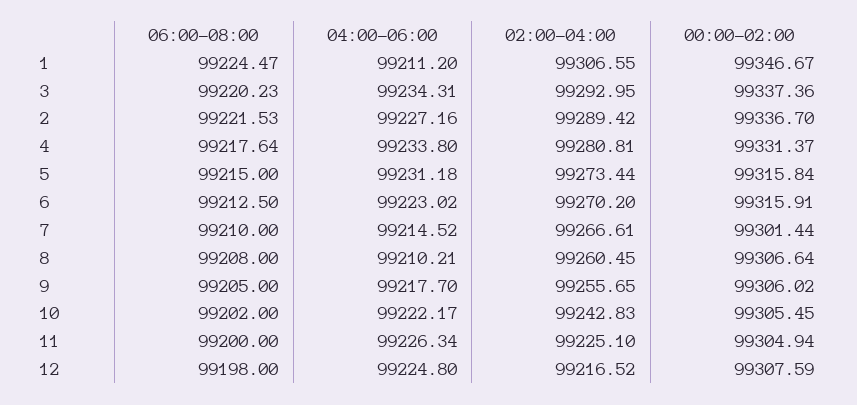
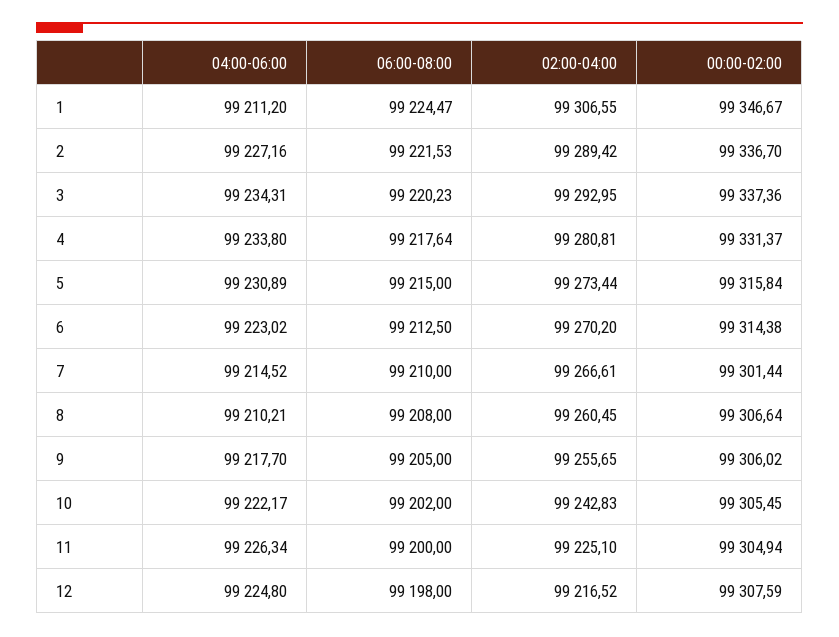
  {
    "06:00-08:00": {
      "1": 99224.47,
      "3": 99220.23,
      "2": 99221.53,
      "4": 99217.64,
      "5": 99215,
      "6": 99212.5,
      "7": 99210,
      "8": 99208,
      "9": 99205,
      "10": 99202,
      "11": 99200,
      "12": 99198
    },
    "04:00-06:00": {
      "1": 99211.2,
      "3": 99234.31,
      "2": 99227.16,
      "4": 99233.8,
-     "5": 99231.18,
+     "5": 99230.89,
      "6": 99223.02,
      "7": 99214.52,
      "8": 99210.21,
      "9": 99217.7,
      "10": 99222.17,
      "11": 99226.34,
      "12": 99224.8
    },
    "02:00-04:00": {
      "1": 99306.55,
      "3": 99292.95,
      "2": 99289.42,
      "4": 99280.81,
      "5": 99273.44,
      "6": 99270.2,
      "7": 99266.61,
      "8": 99260.45,
      "9": 99255.65,
      "10": 99242.83,
      "11": 99225.1,
      "12": 99216.52
    },
    "00:00-02:00": {
      "1": 99346.67,
      "3": 99337.36,
      "2": 99336.7,
      "4": 99331.37,
      "5": 99315.84,
-     "6": 99315.91,
+     "6": 99314.38,
      "7": 99301.44,
      "8": 99306.64,
      "9": 99306.02,
      "10": 99305.45,
      "11": 99304.94,
      "12": 99307.59
    }
  }

